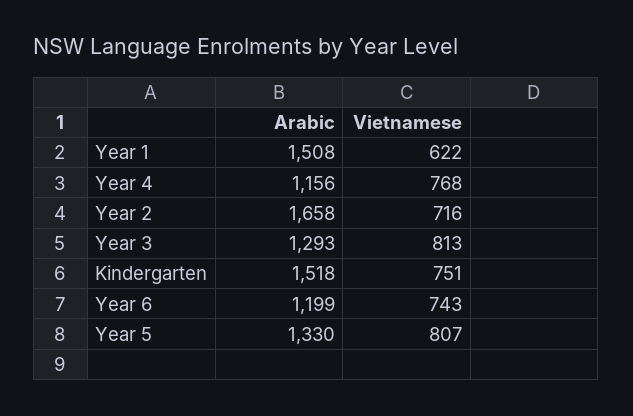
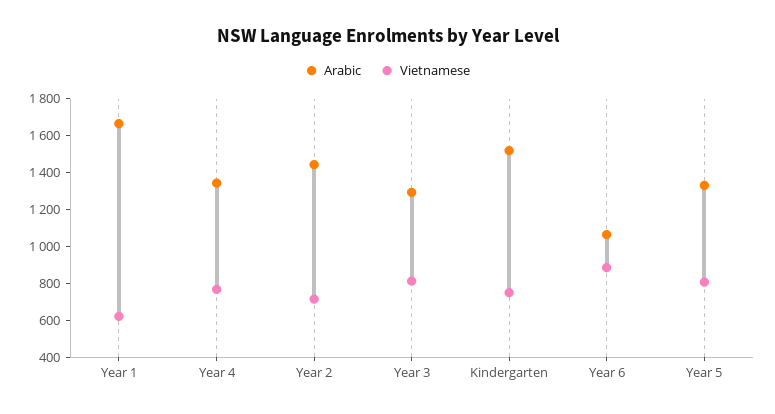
  {
    "Arabic": {
-     "Year 1": 1508,
+     "Year 1": 1650,
-     "Year 4": 1156,
+     "Year 4": 1350,
-     "Year 2": 1658,
+     "Year 2": 1450,
      "Year 3": 1293,
      "Kindergarten": 1518,
-     "Year 6": 1199,
+     "Year 6": 1050,
      "Year 5": 1330
    },
    "Vietnamese": {
      "Year 1": 622,
      "Year 4": 768,
      "Year 2": 716,
      "Year 3": 813,
      "Kindergarten": 751,
-     "Year 6": 743,
+     "Year 6": 900,
      "Year 5": 807
    }
  }

